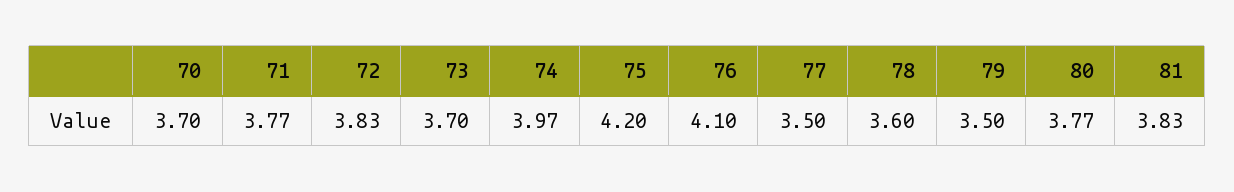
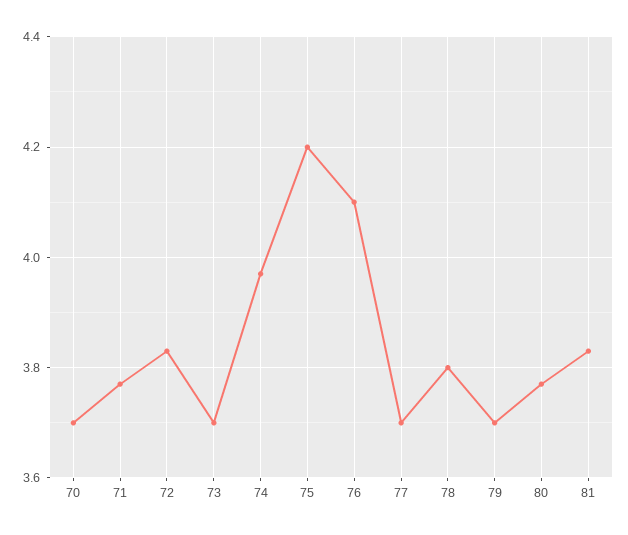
  {
    "70": 3.7,
    "71": 3.77,
    "72": 3.83,
    "73": 3.7,
    "74": 3.97,
    "75": 4.2,
    "76": 4.1,
-   "77": 3.5,
+   "77": 3.7,
-   "78": 3.6,
+   "78": 3.8,
-   "79": 3.5,
+   "79": 3.7,
    "80": 3.77,
    "81": 3.83
  }

